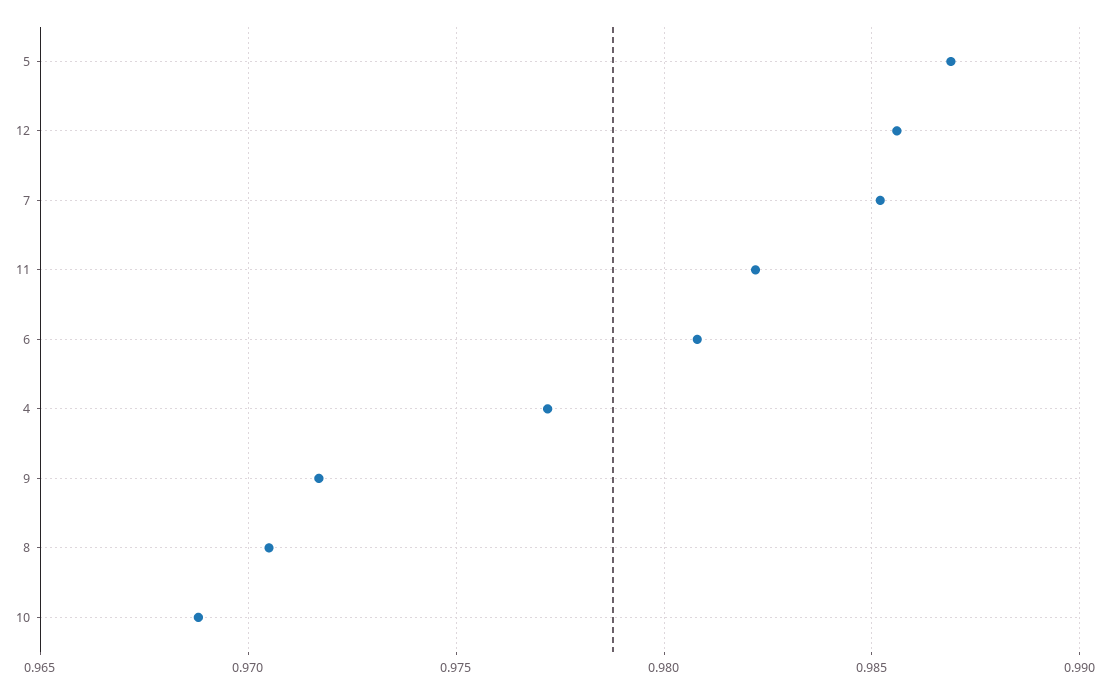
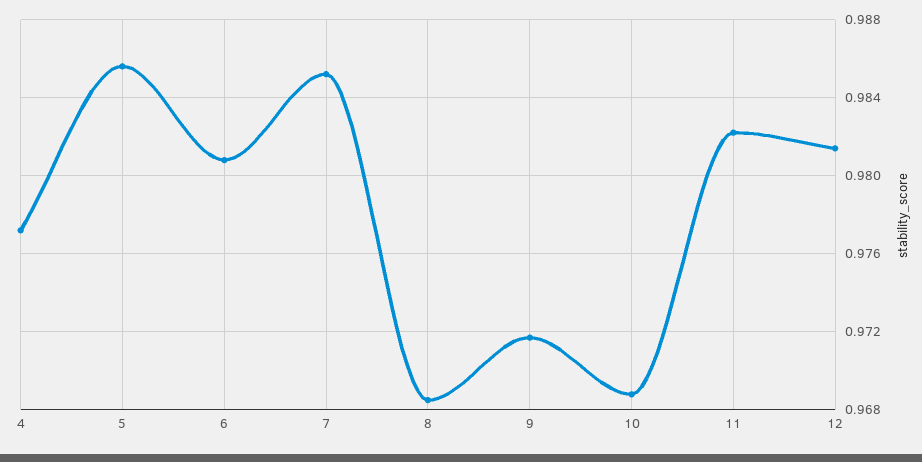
  {
-   "5": 0.987,
+   "5": 0.9855,
-   "12": 0.9855,
+   "12": 0.9815,
    "7": 0.985,
    "11": 0.982,
    "6": 0.981,
    "4": 0.977,
    "9": 0.9715,
-   "8": 0.9705,
+   "8": 0.9685,
    "10": 0.969
  }

